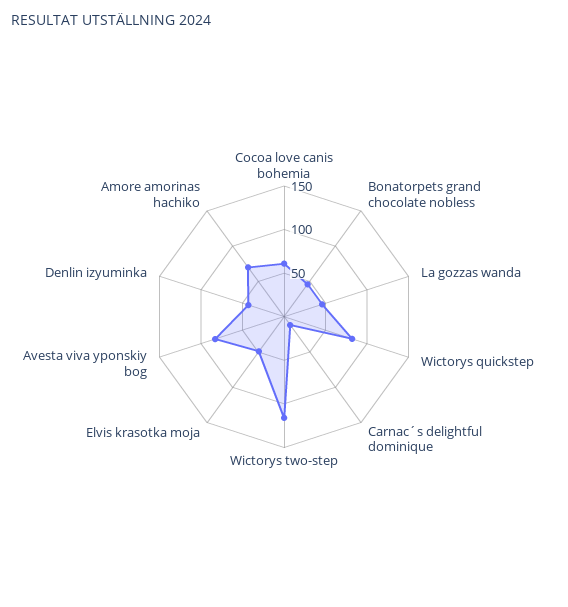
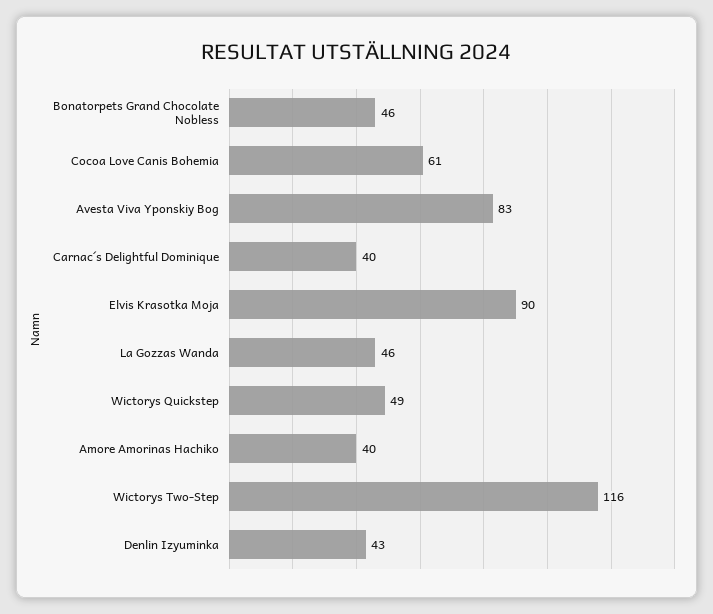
  {
    "Cocoa love canis bohemia": 61,
    "Bonatorpets grand chocolate nobless": 46,
    "La gozzas wanda": 46,
-   "Wictorys quickstep": 80,
+   "Wictorys quickstep": 49,
-   "Carnac´s delightful dominique": 10,
+   "Carnac´s delightful dominique": 40,
    "Wictorys two-step": 116,
-   "Elvis krasotka moja": 50,
+   "Elvis krasotka moja": 90,
    "Avesta viva yponskiy bog": 83,
    "Denlin izyuminka": 43,
-   "Amore amorinas hachiko": 70
+   "Amore amorinas hachiko": 40
  }

